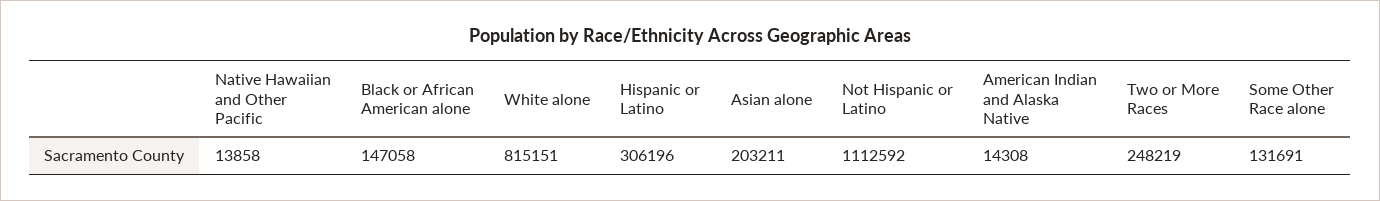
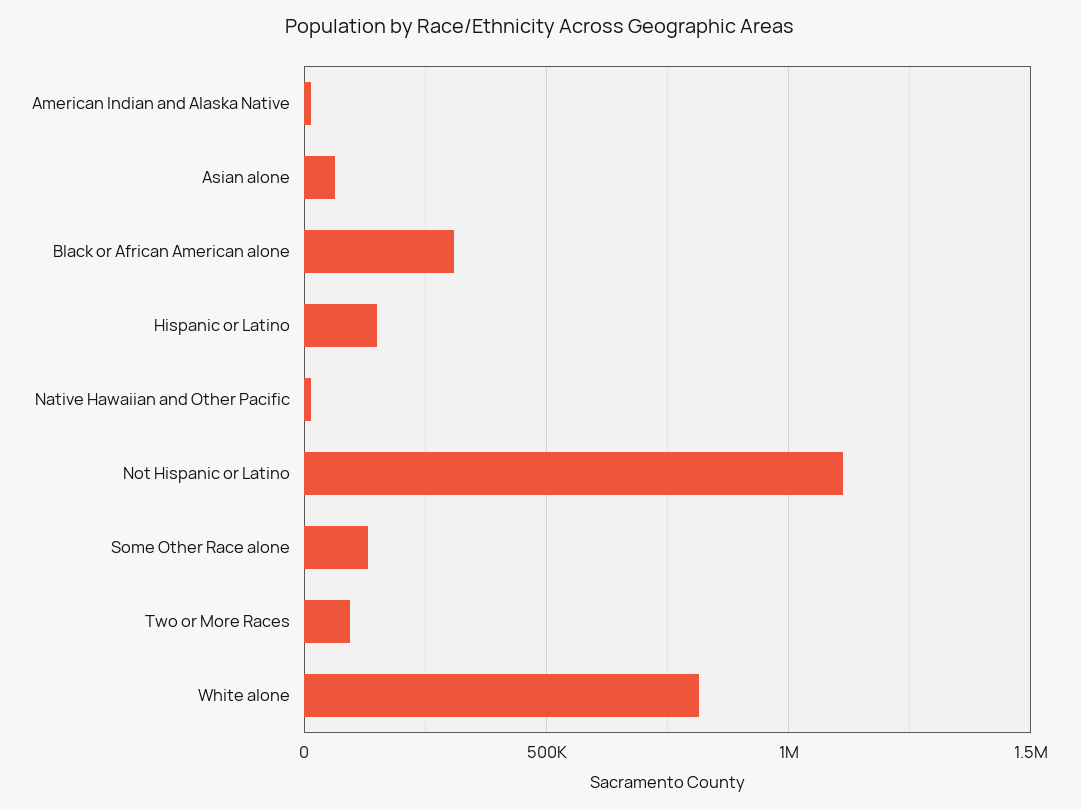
  {
    "Native Hawaiian and Other Pacific": 13858,
-   "Black or African American alone": 147058,
+   "Black or African American alone": 300000,
    "White alone": 815151,
-   "Hispanic or Latino": 306196,
+   "Hispanic or Latino": 150000,
-   "Asian alone": 203211,
+   "Asian alone": 50000,
    "Not Hispanic or Latino": 1112592,
    "American Indian and Alaska Native": 14308,
-   "Two or More Races": 248219,
+   "Two or More Races": 100000,
    "Some Other Race alone": 131691
  }

